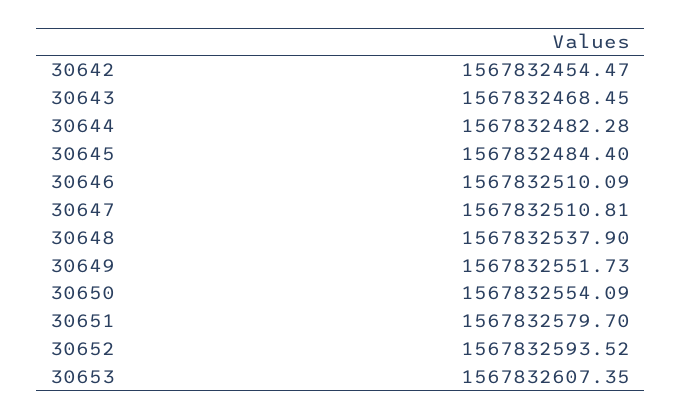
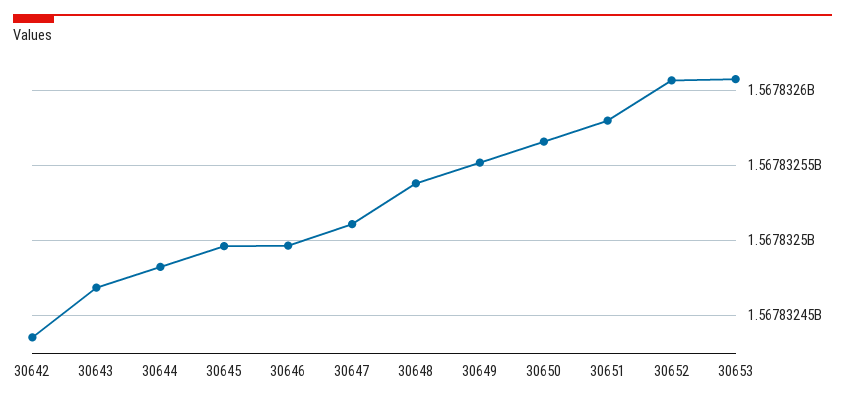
  {
-   "30642": 1567832454.47,
+   "30642": 1567832435,
    "30643": 1567832468.45,
    "30644": 1567832482.28,
-   "30645": 1567832484.4,
+   "30645": 1567832495,
-   "30646": 1567832510.09,
+   "30646": 1567832495,
    "30647": 1567832510.81,
    "30648": 1567832537.9,
    "30649": 1567832551.73,
-   "30650": 1567832554.09,
+   "30650": 1567832565,
    "30651": 1567832579.7,
-   "30652": 1567832593.52,
+   "30652": 1567832605,
    "30653": 1567832607.35
  }

